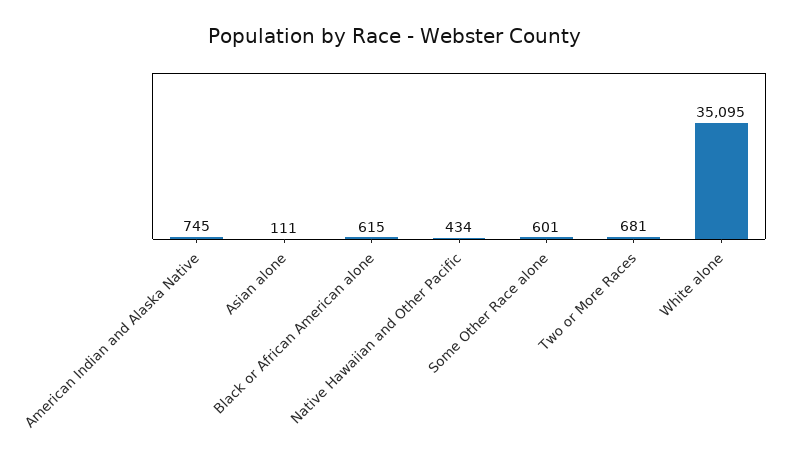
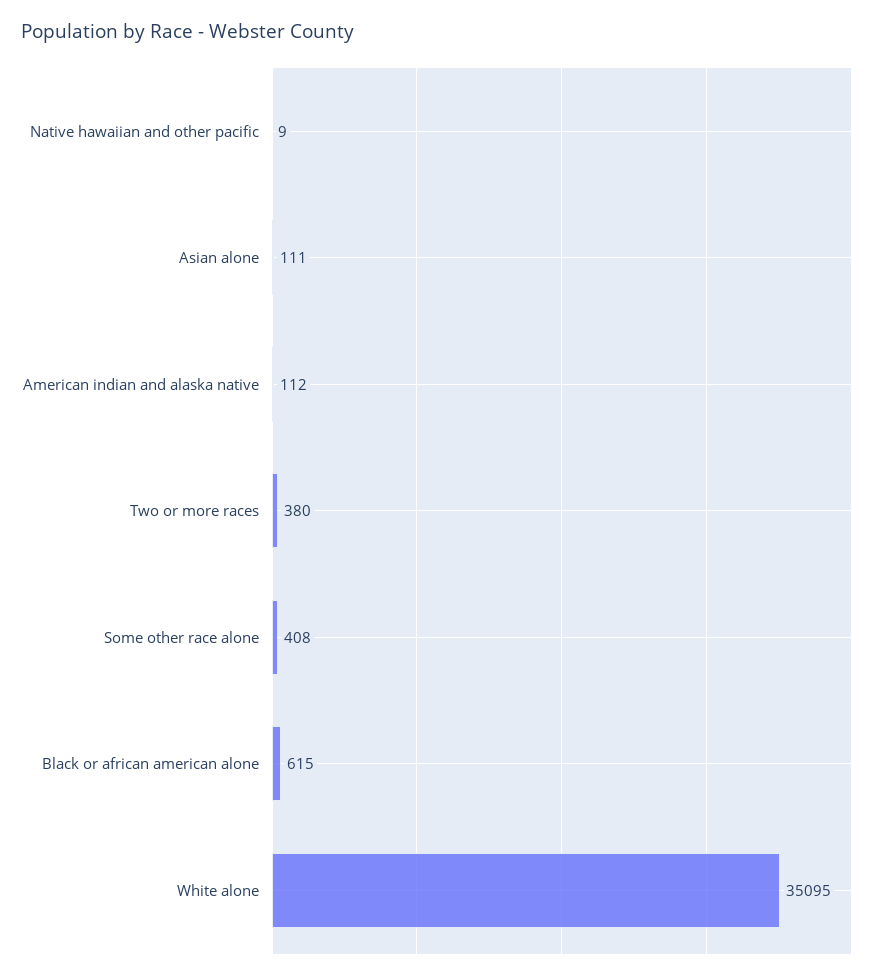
  {
-   "American Indian and Alaska Native": 745,
+   "American Indian and Alaska Native": 112,
    "Asian alone": 111,
    "Black or African American alone": 615,
-   "Native Hawaiian and Other Pacific": 434,
+   "Native Hawaiian and Other Pacific": 9,
-   "Some Other Race alone": 601,
+   "Some Other Race alone": 408,
-   "Two or More Races": 681,
+   "Two or More Races": 380,
    "White alone": 35095
  }

